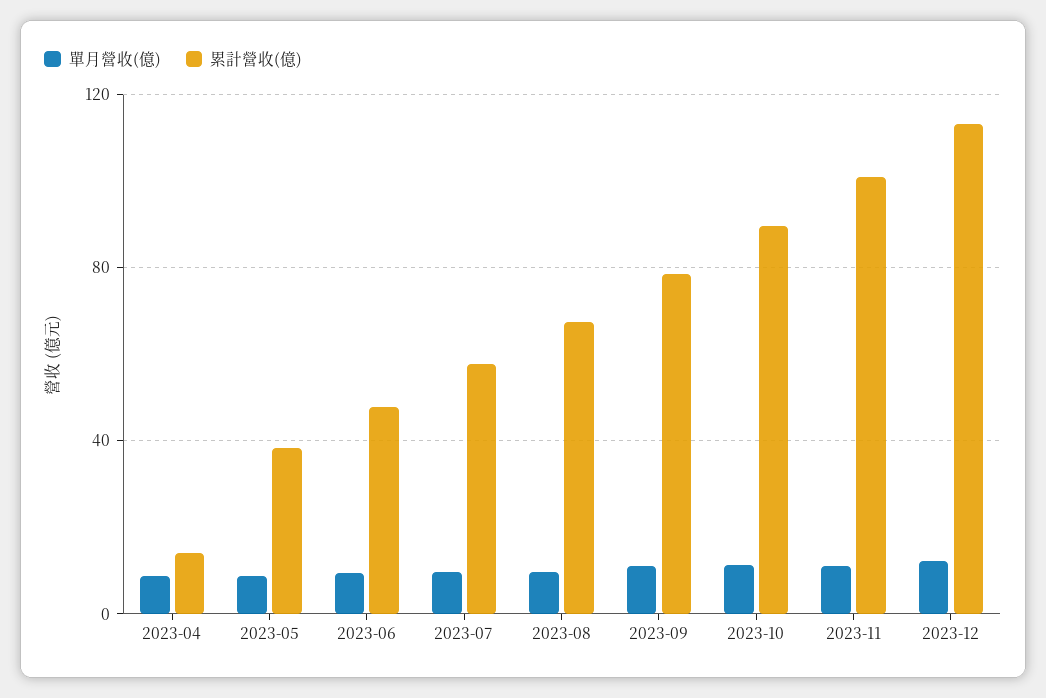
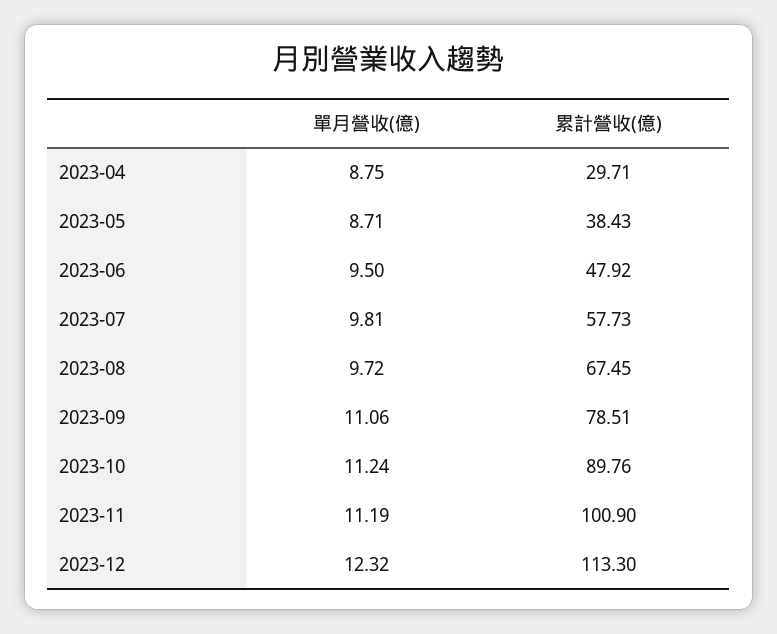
  {
    "單月營收(億)": {
      "2023-04": 8.75,
      "2023-05": 8.71,
      "2023-06": 9.5,
      "2023-07": 9.81,
      "2023-08": 9.72,
      "2023-09": 11.06,
      "2023-10": 11.24,
      "2023-11": 11.19,
      "2023-12": 12.32
    },
    "累計營收(億)": {
-     "2023-04": 15,
+     "2023-04": 29.71,
      "2023-05": 38.43,
      "2023-06": 47.92,
      "2023-07": 57.73,
      "2023-08": 67.45,
      "2023-09": 78.51,
      "2023-10": 89.76,
      "2023-11": 100.9,
      "2023-12": 113.3
    }
  }

